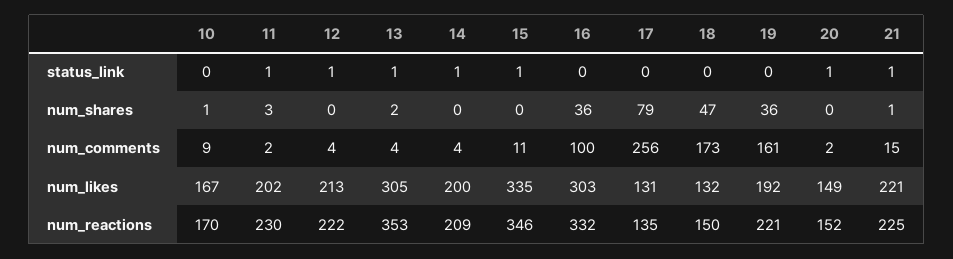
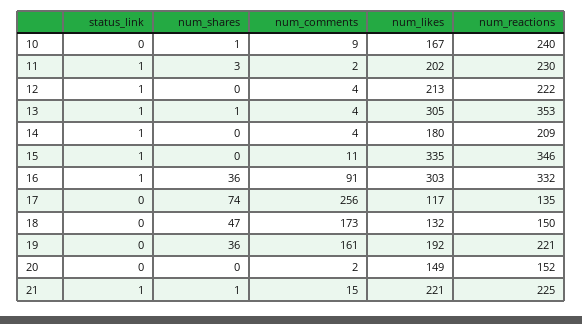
  {
    "10": {
      "status_link": 0,
      "num_shares": 1,
      "num_comments": 9,
      "num_likes": 167,
-     "num_reactions": 170
+     "num_reactions": 240
    },
    "11": {
      "status_link": 1,
      "num_shares": 3,
      "num_comments": 2,
      "num_likes": 202,
      "num_reactions": 230
    },
    "12": {
      "status_link": 1,
      "num_shares": 0,
      "num_comments": 4,
      "num_likes": 213,
      "num_reactions": 222
    },
    "13": {
      "status_link": 1,
-     "num_shares": 2,
+     "num_shares": 1,
      "num_comments": 4,
      "num_likes": 305,
      "num_reactions": 353
    },
    "14": {
      "status_link": 1,
      "num_shares": 0,
      "num_comments": 4,
-     "num_likes": 200,
+     "num_likes": 180,
      "num_reactions": 209
    },
    "15": {
      "status_link": 1,
      "num_shares": 0,
      "num_comments": 11,
      "num_likes": 335,
      "num_reactions": 346
    },
    "16": {
-     "status_link": 0,
+     "status_link": 1,
      "num_shares": 36,
-     "num_comments": 100,
+     "num_comments": 91,
      "num_likes": 303,
      "num_reactions": 332
    },
    "17": {
      "status_link": 0,
-     "num_shares": 79,
+     "num_shares": 74,
      "num_comments": 256,
-     "num_likes": 131,
+     "num_likes": 117,
      "num_reactions": 135
    },
    "18": {
      "status_link": 0,
      "num_shares": 47,
      "num_comments": 173,
      "num_likes": 132,
      "num_reactions": 150
    },
    "19": {
      "status_link": 0,
      "num_shares": 36,
      "num_comments": 161,
      "num_likes": 192,
      "num_reactions": 221
    },
    "20": {
-     "status_link": 1,
+     "status_link": 0,
      "num_shares": 0,
      "num_comments": 2,
      "num_likes": 149,
      "num_reactions": 152
    },
    "21": {
      "status_link": 1,
      "num_shares": 1,
      "num_comments": 15,
      "num_likes": 221,
      "num_reactions": 225
    }
  }

